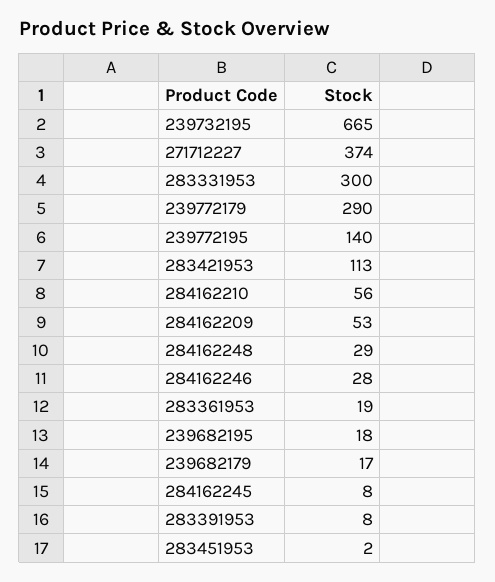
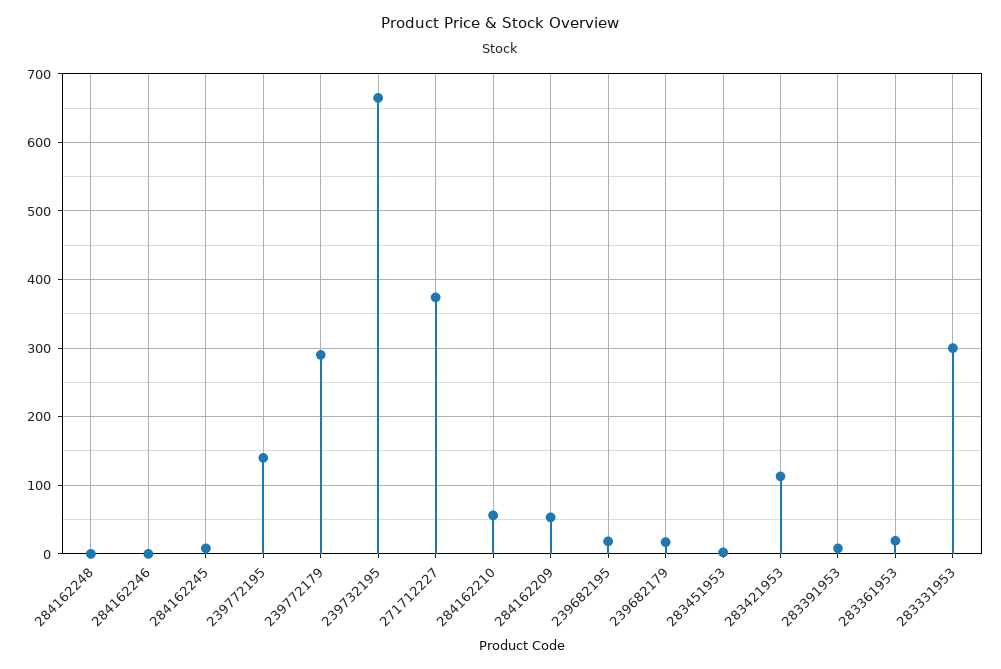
  {
    "239732195": 665,
    "271712227": 374,
    "283331953": 300,
    "239772179": 290,
    "239772195": 140,
    "283421953": 113,
    "284162210": 56,
    "284162209": 53,
-   "284162248": 29,
+   "284162248": 0,
-   "284162246": 28,
+   "284162246": 0,
    "283361953": 19,
    "239682195": 18,
    "239682179": 17,
    "284162245": 8,
    "283391953": 8,
    "283451953": 2
  }

